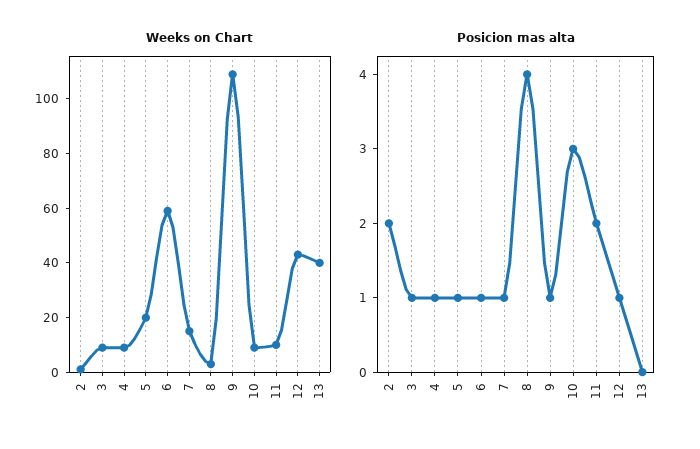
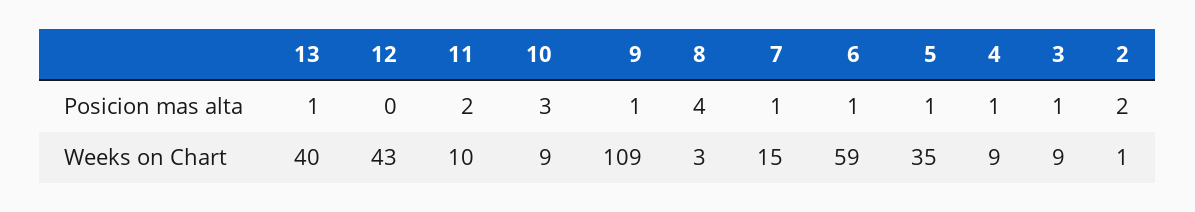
  {
    "Weeks on Chart": {
      "2": 1,
      "3": 9,
      "4": 9,
-     "5": 20,
+     "5": 35,
      "6": 59,
      "7": 15,
      "8": 3,
      "9": 109,
      "10": 9,
      "11": 10,
      "12": 43,
      "13": 40
    },
    "Posicion mas alta": {
      "2": 2,
      "3": 1,
      "4": 1,
      "5": 1,
      "6": 1,
      "7": 1,
      "8": 4,
      "9": 1,
      "10": 3,
      "11": 2,
-     "12": 1,
+     "12": 0,
-     "13": 0
+     "13": 1
    }
  }

